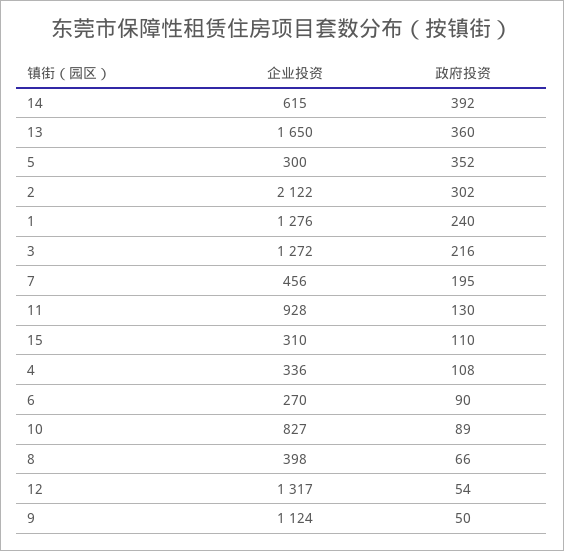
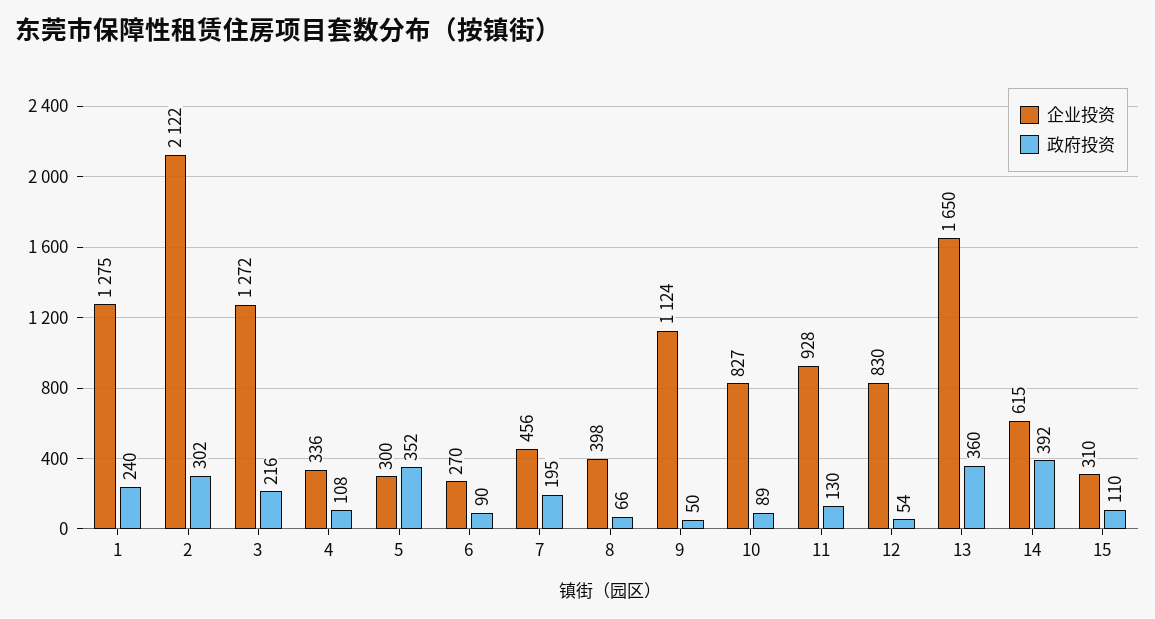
  {
    "企业投资": {
      "14": 615,
      "13": 1650,
      "5": 300,
      "2": 2122,
-     "1": 1276,
+     "1": 1275,
      "3": 1272,
      "7": 456,
      "11": 928,
      "15": 310,
      "4": 336,
      "6": 270,
      "10": 827,
      "8": 398,
-     "12": 1317,
+     "12": 830,
      "9": 1124
    },
    "政府投资": {
      "14": 392,
      "13": 360,
      "5": 352,
      "2": 302,
      "1": 240,
      "3": 216,
      "7": 195,
      "11": 130,
      "15": 110,
      "4": 108,
      "6": 90,
      "10": 89,
      "8": 66,
      "12": 54,
      "9": 50
    }
  }

